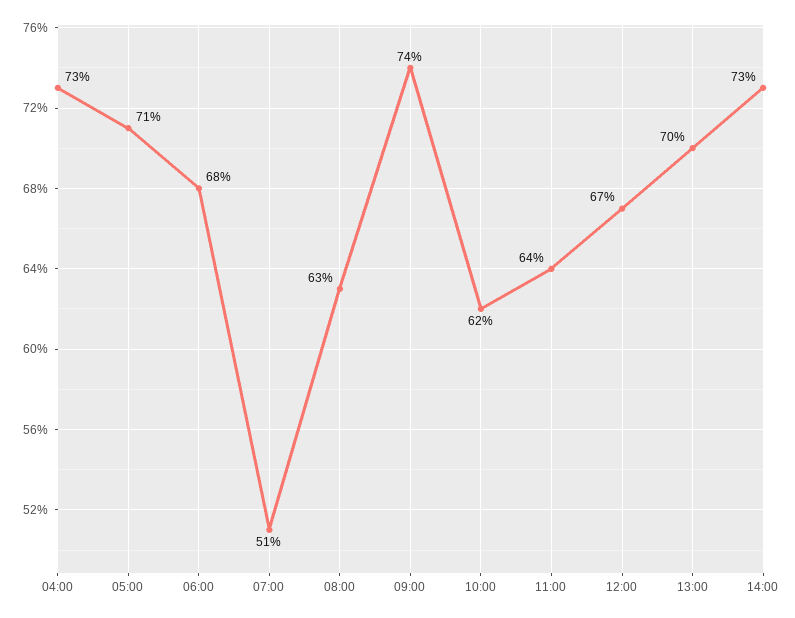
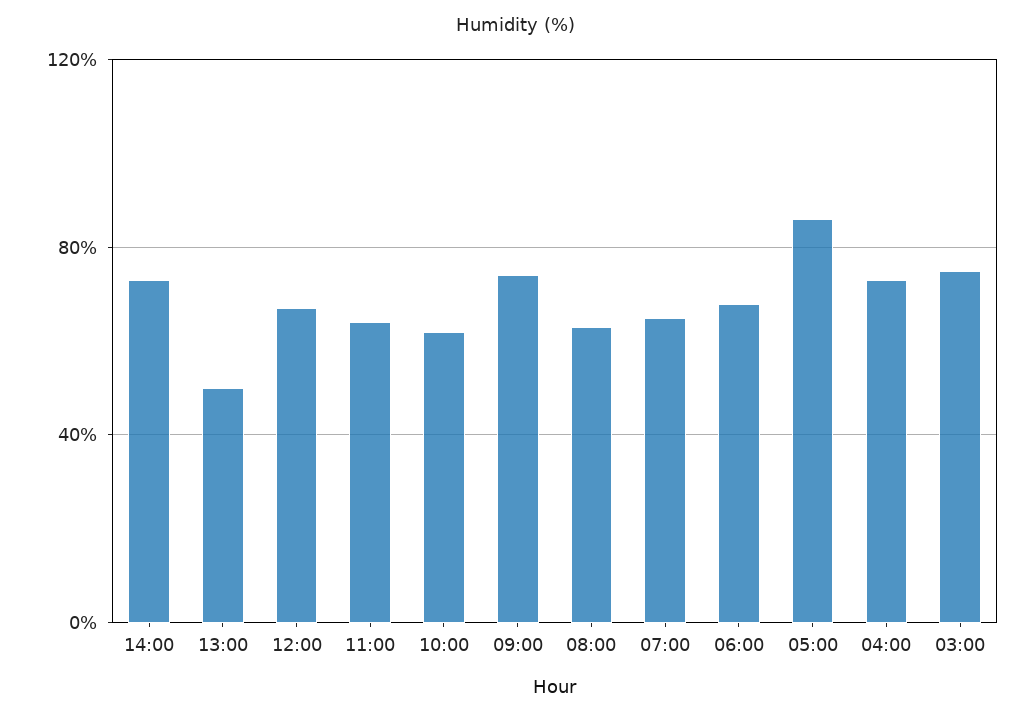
  {
    "04:00": 73,
-   "05:00": 71,
+   "05:00": 85,
    "06:00": 68,
-   "07:00": 51,
+   "07:00": 65,
    "08:00": 63,
    "09:00": 74,
    "10:00": 62,
    "11:00": 64,
    "12:00": 67,
-   "13:00": 70,
+   "13:00": 50,
-   "14:00": 73
+   "14:00": 73,
+   "03:00": 75
  }

